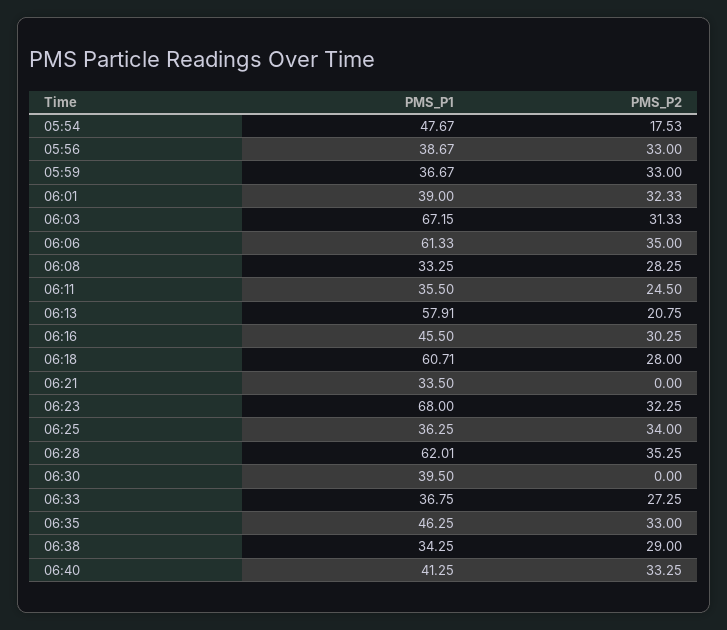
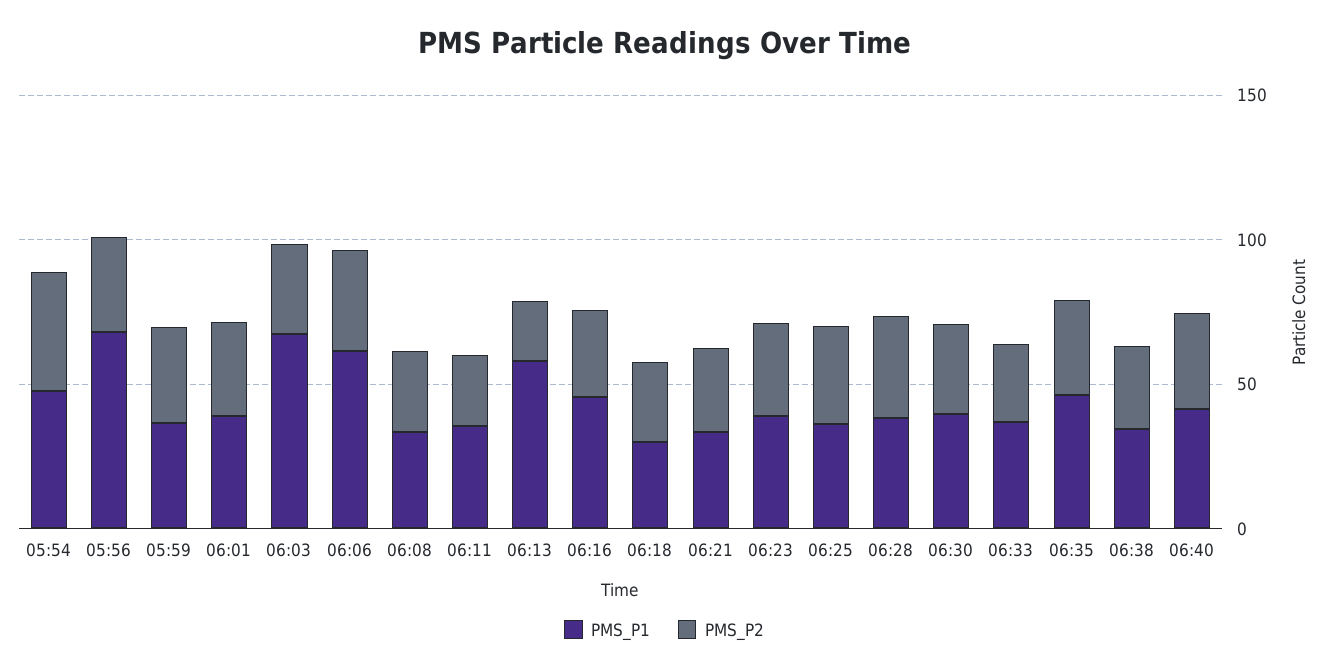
  {
    "PMS_P1": {
      "05:54": 47.67,
-     "05:56": 38.67,
+     "05:56": 70,
      "05:59": 36.67,
      "06:01": 39,
      "06:03": 67.15,
      "06:06": 61.33,
      "06:08": 33.25,
      "06:11": 35.5,
      "06:13": 57.91,
      "06:16": 45.5,
-     "06:18": 60.71,
+     "06:18": 30,
      "06:21": 33.5,
-     "06:23": 68,
+     "06:23": 40,
      "06:25": 36.25,
-     "06:28": 62.01,
+     "06:28": 40,
      "06:30": 39.5,
      "06:33": 36.75,
      "06:35": 46.25,
      "06:38": 34.25,
      "06:40": 41.25
    },
    "PMS_P2": {
-     "05:54": 17.53,
+     "05:54": 40,
      "05:56": 33,
      "05:59": 33,
      "06:01": 32.33,
      "06:03": 31.33,
      "06:06": 35,
      "06:08": 28.25,
      "06:11": 24.5,
      "06:13": 20.75,
      "06:16": 30.25,
      "06:18": 28,
-     "06:21": 0,
+     "06:21": 30,
      "06:23": 32.25,
      "06:25": 34,
      "06:28": 35.25,
-     "06:30": 0,
+     "06:30": 30,
      "06:33": 27.25,
      "06:35": 33,
      "06:38": 29,
      "06:40": 33.25
    }
  }

